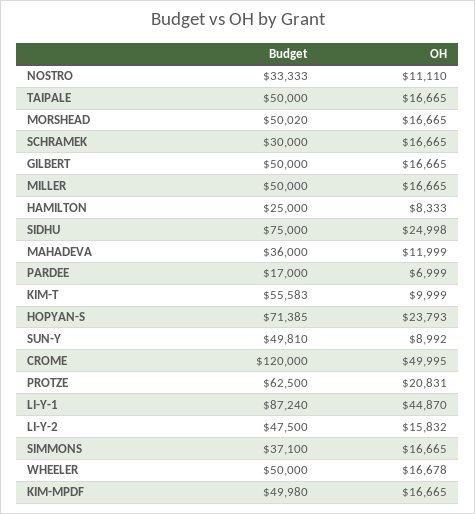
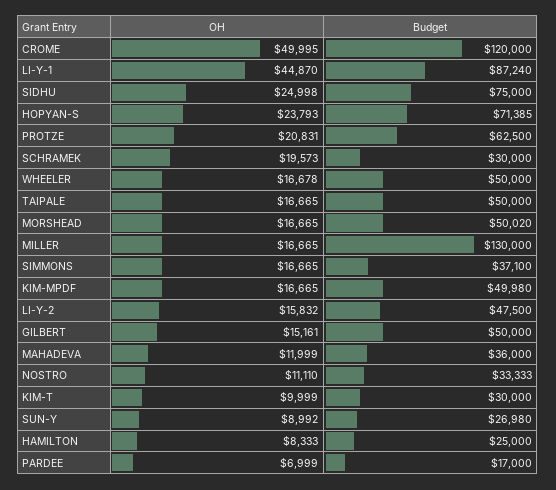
  {
    "Budget": {
      "NOSTRO": 33333,
      "TAIPALE": 50000,
      "MORSHEAD": 50020,
      "SCHRAMEK": 30000,
      "GILBERT": 50000,
-     "MILLER": 50000,
+     "MILLER": 130000,
      "HAMILTON": 25000,
      "SIDHU": 75000,
      "MAHADEVA": 36000,
      "PARDEE": 17000,
-     "KIM-T": 55583,
+     "KIM-T": 30000,
      "HOPYAN-S": 71385,
-     "SUN-Y": 49810,
+     "SUN-Y": 26980,
      "CROME": 120000,
      "PROTZE": 62500,
      "LI-Y-1": 87240,
      "LI-Y-2": 47500,
      "SIMMONS": 37100,
      "WHEELER": 50000,
      "KIM-MPDF": 49980
    },
    "OH": {
      "NOSTRO": 11110,
      "TAIPALE": 16665,
      "MORSHEAD": 16665,
-     "SCHRAMEK": 16665,
+     "SCHRAMEK": 19573,
-     "GILBERT": 16665,
+     "GILBERT": 15161,
      "MILLER": 16665,
      "HAMILTON": 8333,
      "SIDHU": 24998,
      "MAHADEVA": 11999,
      "PARDEE": 6999,
      "KIM-T": 9999,
      "HOPYAN-S": 23793,
      "SUN-Y": 8992,
      "CROME": 49995,
      "PROTZE": 20831,
      "LI-Y-1": 44870,
      "LI-Y-2": 15832,
      "SIMMONS": 16665,
      "WHEELER": 16678,
      "KIM-MPDF": 16665
    }
  }

